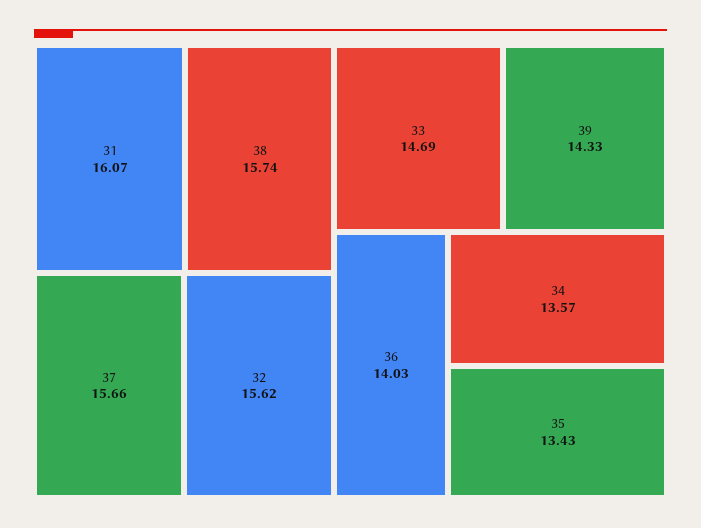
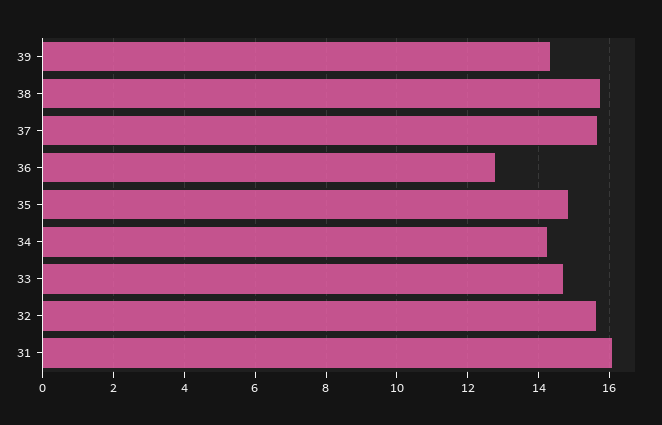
  {
    "31": 16.07,
    "38": 15.74,
    "37": 15.66,
    "32": 15.62,
    "33": 14.69,
    "39": 14.33,
-   "36": 14.03,
+   "36": 12.8,
-   "34": 13.57,
+   "34": 14.2,
-   "35": 13.43
+   "35": 14.8
  }

